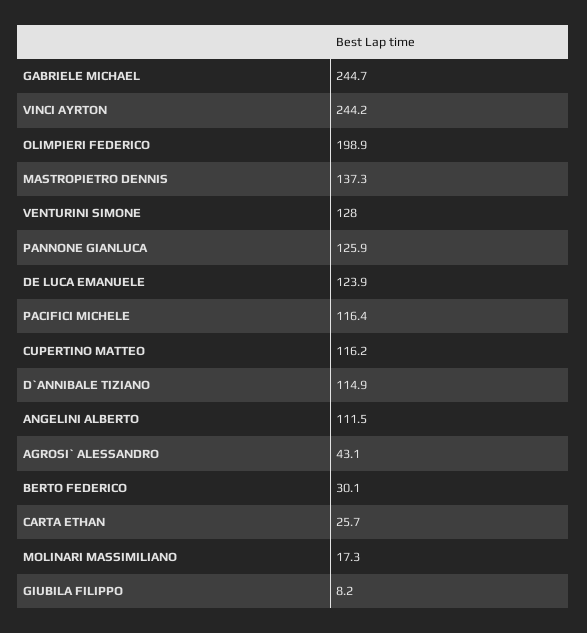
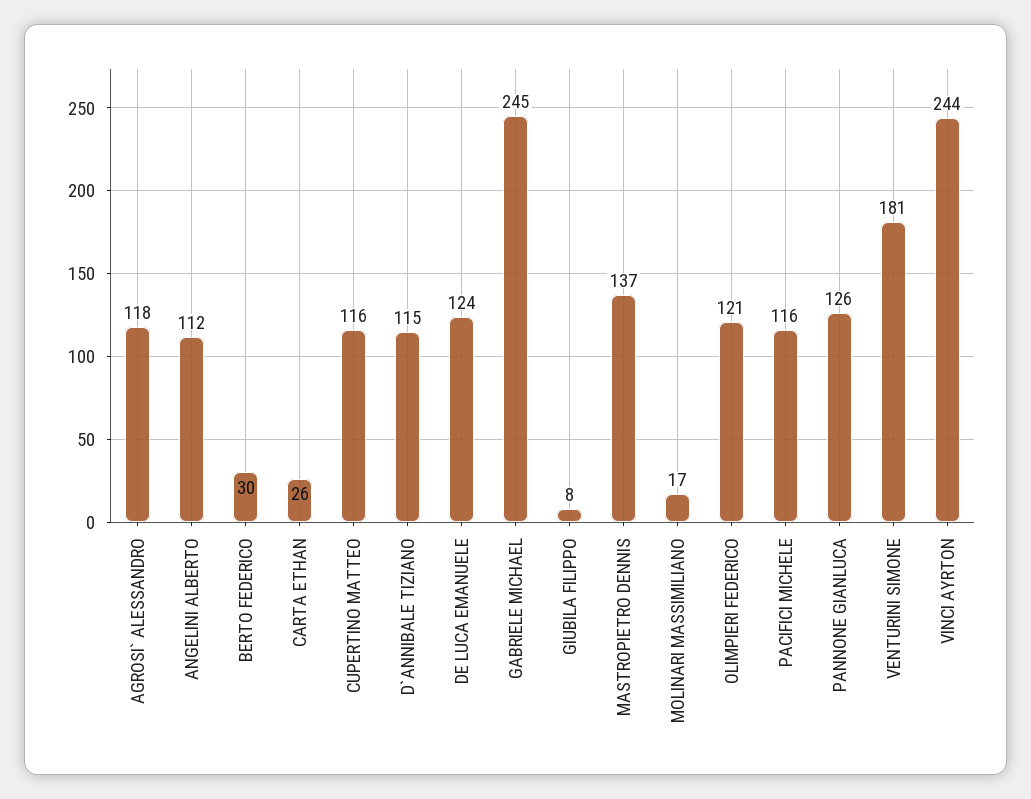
  {
    "GABRIELE MICHAEL": 244.7,
    "VINCI AYRTON": 244.2,
-   "OLIMPIERI FEDERICO": 198.9,
+   "OLIMPIERI FEDERICO": 121,
    "MASTROPIETRO DENNIS": 137.3,
-   "VENTURINI SIMONE": 128,
+   "VENTURINI SIMONE": 181,
    "PANNONE GIANLUCA": 125.9,
    "DE LUCA EMANUELE": 123.9,
    "PACIFICI MICHELE": 116.4,
    "CUPERTINO MATTEO": 116.2,
    "D`ANNIBALE TIZIANO": 114.9,
    "ANGELINI ALBERTO": 111.5,
-   "AGROSI` ALESSANDRO": 43.1,
+   "AGROSI` ALESSANDRO": 118,
    "BERTO FEDERICO": 30.1,
    "CARTA ETHAN": 25.7,
    "MOLINARI MASSIMILIANO": 17.3,
    "GIUBILA FILIPPO": 8.2
  }

